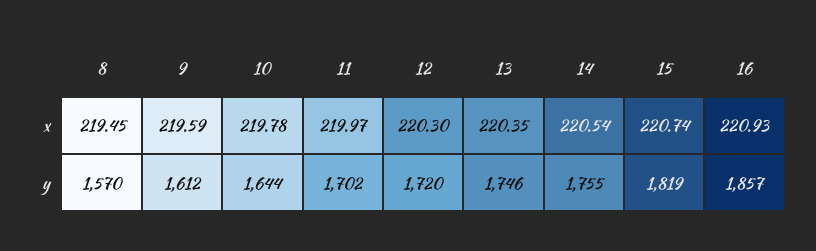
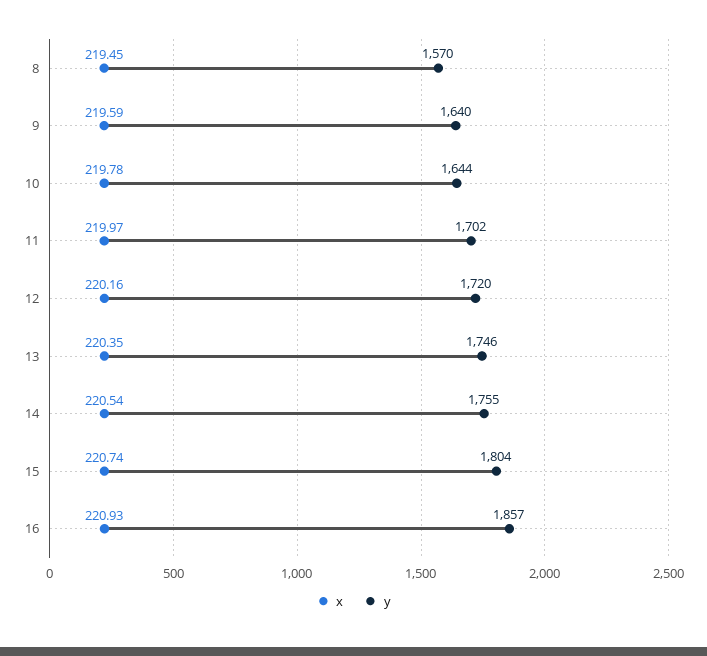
  {
    "x": {
      "8": 219.45,
      "9": 219.59,
      "10": 219.78,
      "11": 219.97,
-     "12": 220.3,
+     "12": 220.16,
      "13": 220.35,
      "14": 220.54,
      "15": 220.74,
      "16": 220.93
    },
    "y": {
      "8": 1570,
-     "9": 1612,
+     "9": 1640,
      "10": 1644,
      "11": 1702,
      "12": 1720,
      "13": 1746,
      "14": 1755,
-     "15": 1819,
+     "15": 1804,
      "16": 1857
    }
  }

